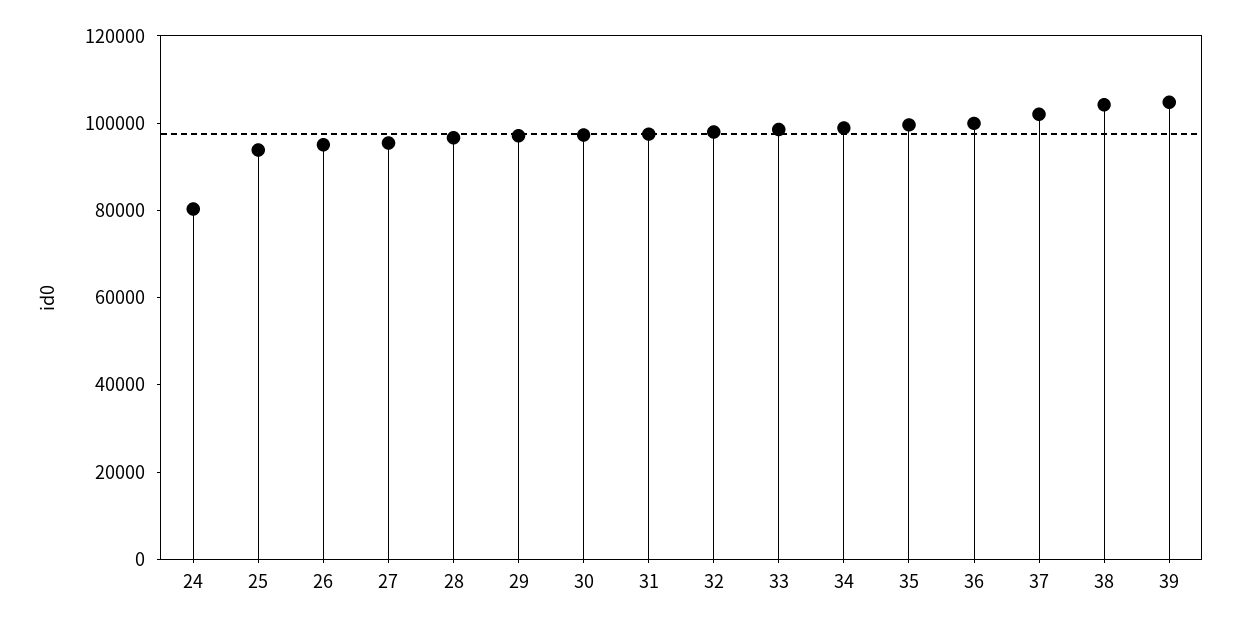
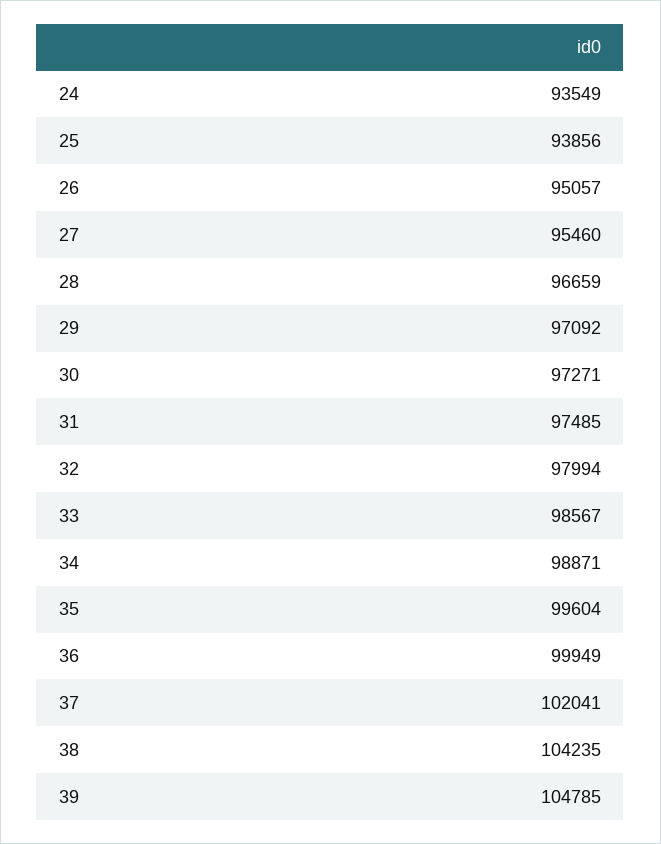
  {
-   "24": 80000,
+   "24": 93549,
    "25": 93856,
    "26": 95057,
    "27": 95460,
    "28": 96659,
    "29": 97092,
    "30": 97271,
    "31": 97485,
    "32": 97994,
    "33": 98567,
    "34": 98871,
    "35": 99604,
    "36": 99949,
    "37": 102041,
    "38": 104235,
    "39": 104785
  }

